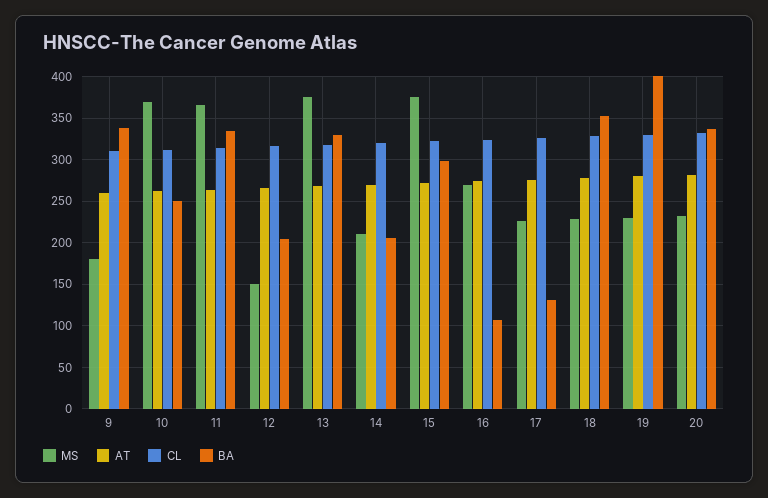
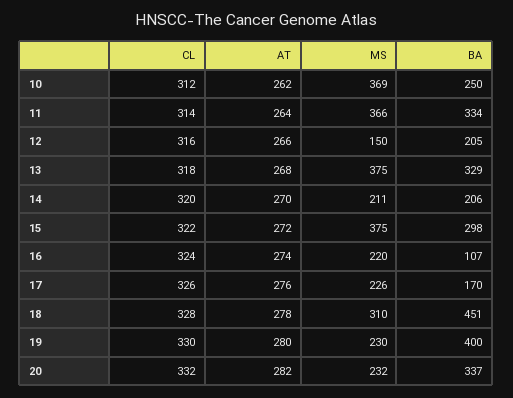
  {
    "MS": {
-     "9": 180,
      "10": 369,
      "11": 366,
      "12": 150,
      "13": 375,
      "14": 211,
      "15": 375,
-     "16": 270,
+     "16": 220,
      "17": 226,
-     "18": 230,
+     "18": 310,
      "19": 230,
      "20": 232
    },
    "AT": {
-     "9": 260,
      "10": 262,
      "11": 264,
      "12": 266,
      "13": 268,
      "14": 270,
      "15": 272,
      "16": 274,
      "17": 276,
      "18": 278,
      "19": 280,
      "20": 282
    },
    "CL": {
-     "9": 310,
      "10": 312,
      "11": 314,
      "12": 316,
      "13": 318,
      "14": 320,
      "15": 322,
      "16": 324,
      "17": 326,
      "18": 328,
      "19": 330,
      "20": 332
    },
    "BA": {
-     "9": 340,
      "10": 250,
      "11": 334,
      "12": 205,
      "13": 329,
      "14": 206,
      "15": 298,
      "16": 107,
-     "17": 130,
+     "17": 170,
-     "18": 350,
+     "18": 451,
      "19": 400,
      "20": 337
    }
  }

